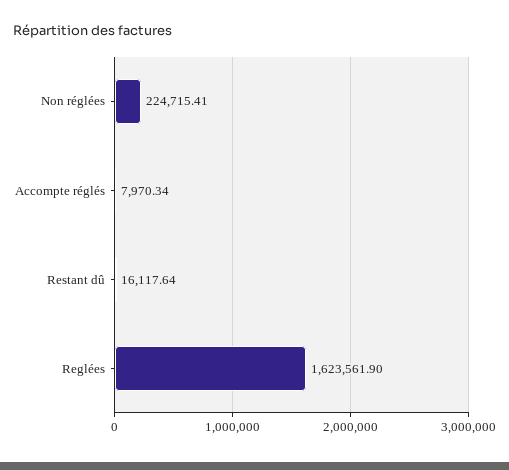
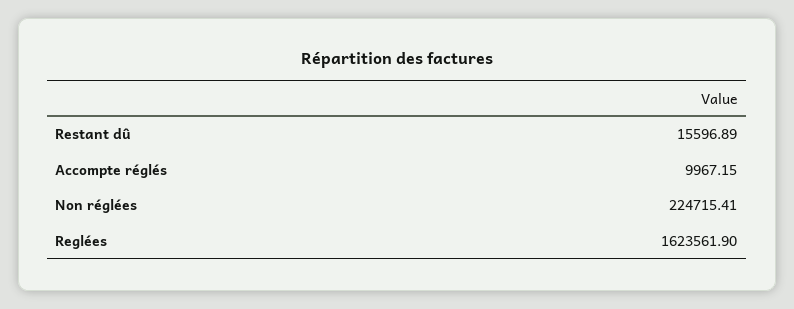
  {
    "Non réglées": 224715.41,
-   "Accompte réglés": 7970.34,
+   "Accompte réglés": 9967.15,
-   "Restant dû": 16117.64,
+   "Restant dû": 15596.89,
    "Reglées": 1623561.9
  }

